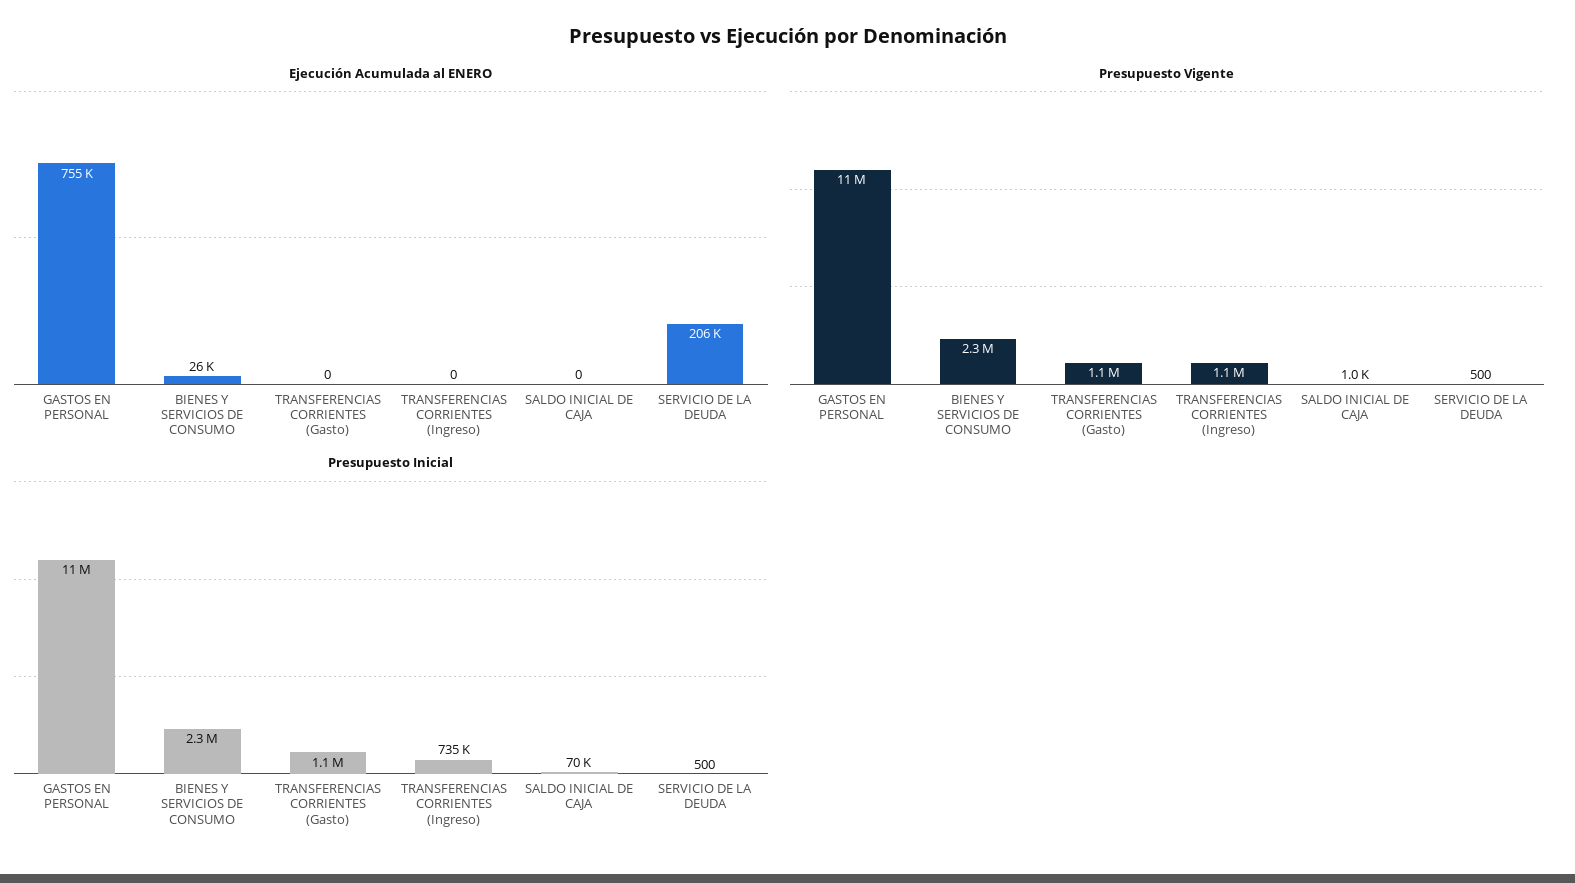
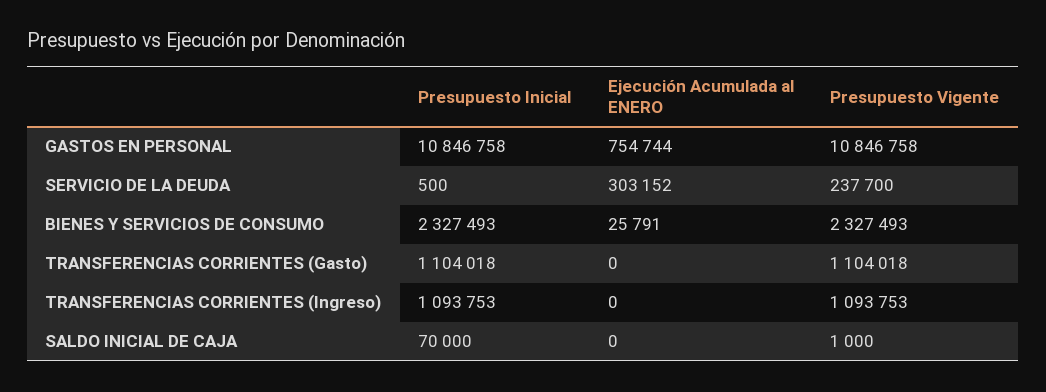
  {
    "Ejecución Acumulada al ENERO": {
      "GASTOS EN PERSONAL": 754744,
      "BIENES Y SERVICIOS DE CONSUMO": 25791,
      "TRANSFERENCIAS CORRIENTES (Gasto)": 0,
      "TRANSFERENCIAS CORRIENTES (Ingreso)": 0,
      "SALDO INICIAL DE CAJA": 0,
-     "SERVICIO DE LA DEUDA": 206000
+     "SERVICIO DE LA DEUDA": 303152
    },
    "Presupuesto Vigente": {
      "GASTOS EN PERSONAL": 10846758,
      "BIENES Y SERVICIOS DE CONSUMO": 2327493,
      "TRANSFERENCIAS CORRIENTES (Gasto)": 1104018,
      "TRANSFERENCIAS CORRIENTES (Ingreso)": 1093753,
      "SALDO INICIAL DE CAJA": 1000,
-     "SERVICIO DE LA DEUDA": 500
+     "SERVICIO DE LA DEUDA": 237700
    },
    "Presupuesto Inicial": {
      "GASTOS EN PERSONAL": 10846758,
      "BIENES Y SERVICIOS DE CONSUMO": 2327493,
      "TRANSFERENCIAS CORRIENTES (Gasto)": 1104018,
-     "TRANSFERENCIAS CORRIENTES (Ingreso)": 735000,
+     "TRANSFERENCIAS CORRIENTES (Ingreso)": 1093753,
      "SALDO INICIAL DE CAJA": 70000,
      "SERVICIO DE LA DEUDA": 500
    }
  }

